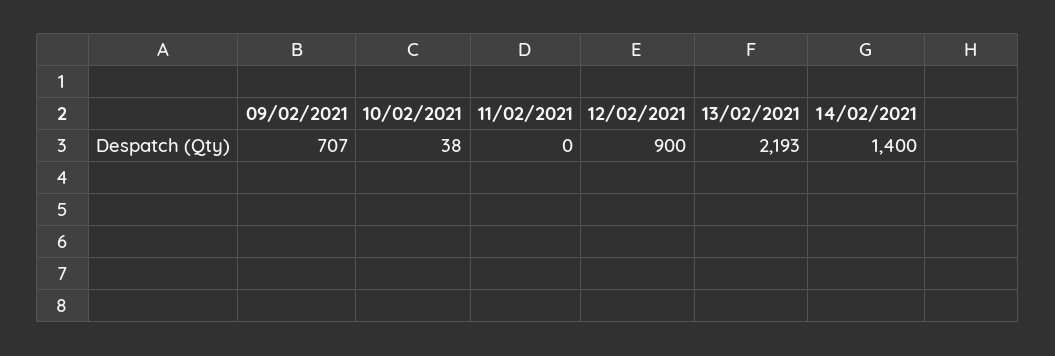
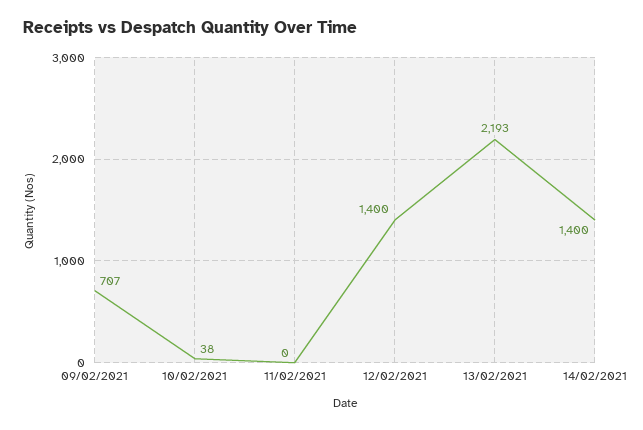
  {
    "09/02/2021": 707,
    "10/02/2021": 38,
    "11/02/2021": 0,
-   "12/02/2021": 900,
+   "12/02/2021": 1400,
    "13/02/2021": 2193,
    "14/02/2021": 1400
  }

